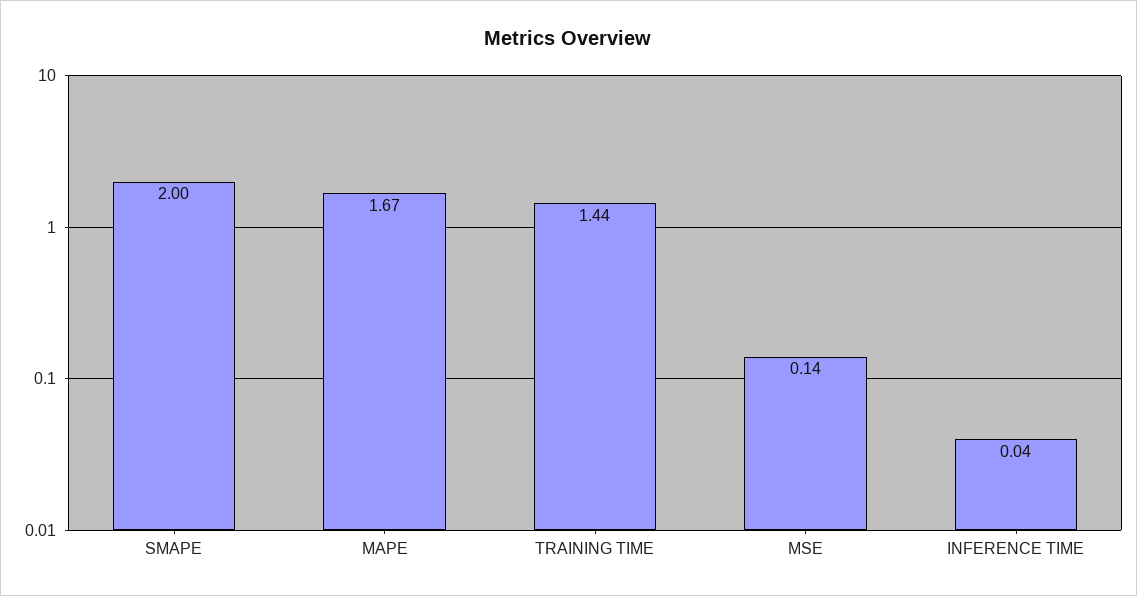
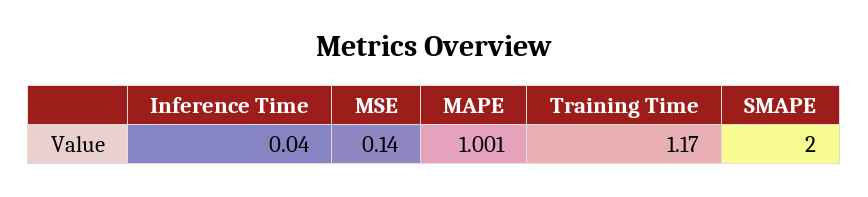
  {
    "SMAPE": 2,
-   "MAPE": 1.67,
+   "MAPE": 1.001,
-   "TRAINING TIME": 1.44,
+   "TRAINING TIME": 1.17,
    "MSE": 0.14,
    "INFERENCE TIME": 0.04
  }

